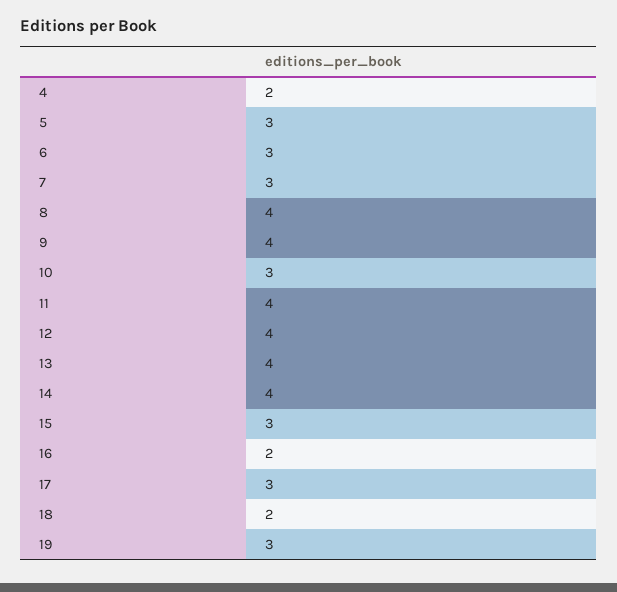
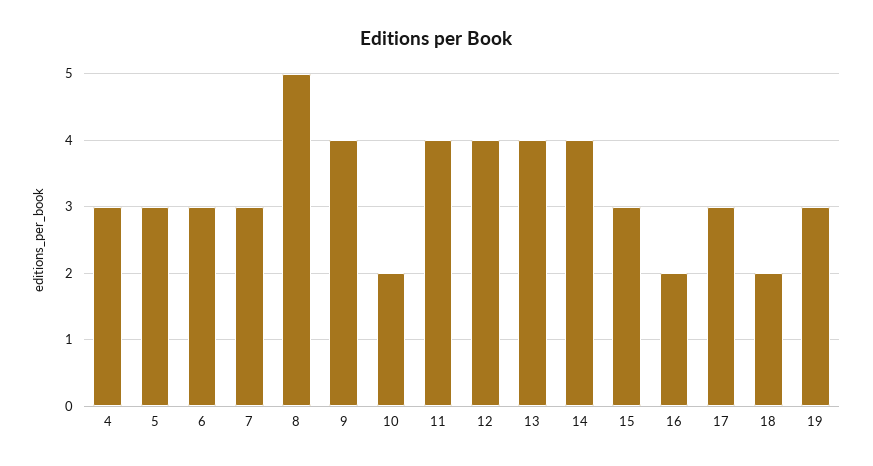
  {
-   "4": 2,
+   "4": 3,
    "5": 3,
    "6": 3,
    "7": 3,
-   "8": 4,
+   "8": 5,
    "9": 4,
-   "10": 3,
+   "10": 2,
    "11": 4,
    "12": 4,
    "13": 4,
    "14": 4,
    "15": 3,
    "16": 2,
    "17": 3,
    "18": 2,
    "19": 3
  }

